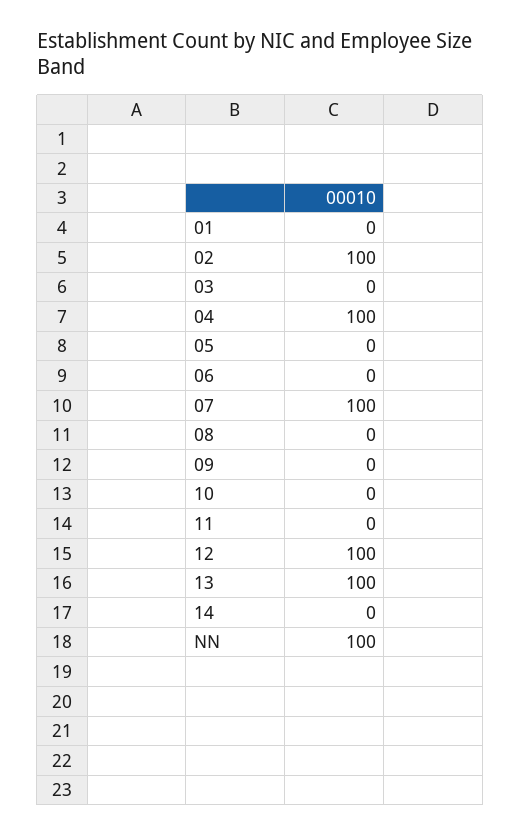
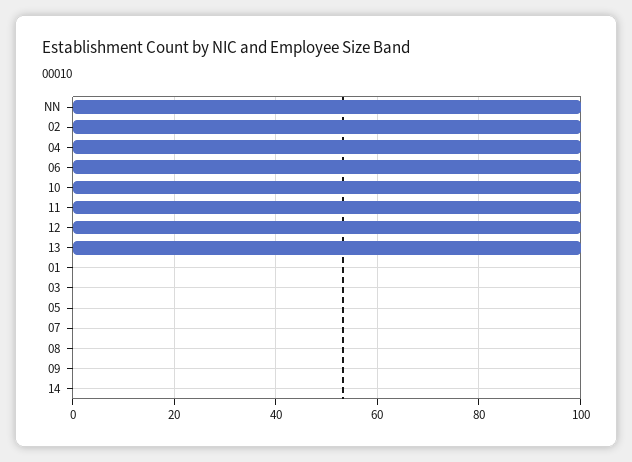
  {
    "01": 0,
    "02": 100,
    "03": 0,
    "04": 100,
    "05": 0,
-   "06": 0,
+   "06": 100,
-   "07": 100,
+   "07": 0,
    "08": 0,
    "09": 0,
-   "10": 0,
+   "10": 100,
-   "11": 0,
+   "11": 100,
    "12": 100,
    "13": 100,
    "14": 0,
    "NN": 100
  }

